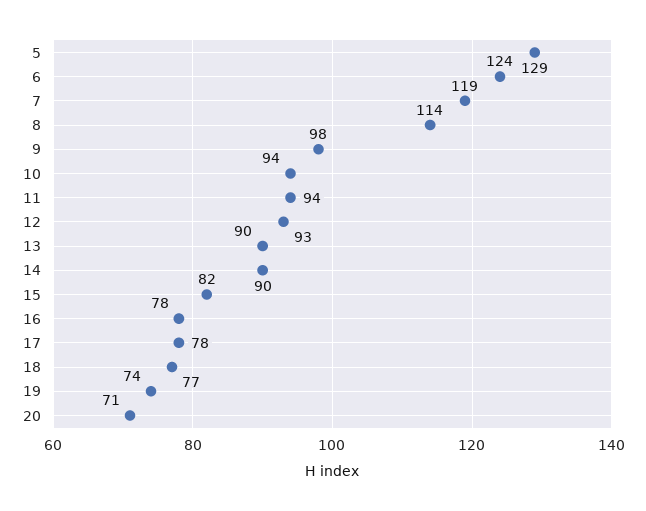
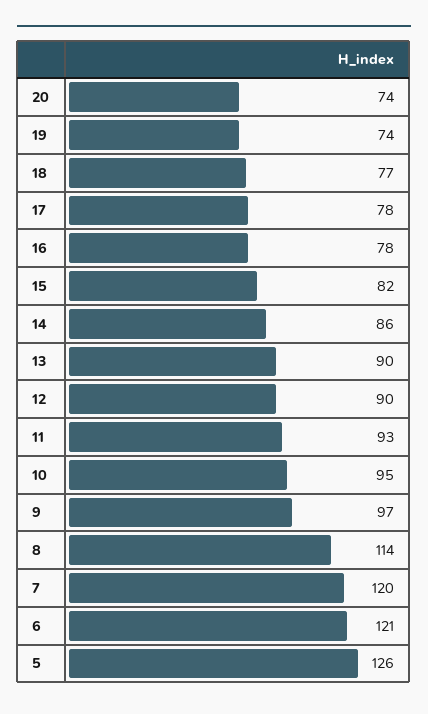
  {
-   "5": 129,
+   "5": 126,
-   "6": 124,
+   "6": 121,
-   "7": 119,
+   "7": 120,
    "8": 114,
-   "9": 98,
+   "9": 97,
-   "10": 94,
+   "10": 95,
-   "11": 94,
+   "11": 93,
-   "12": 93,
+   "12": 90,
    "13": 90,
-   "14": 90,
+   "14": 86,
    "15": 82,
    "16": 78,
    "17": 78,
    "18": 77,
    "19": 74,
-   "20": 71
+   "20": 74
  }

